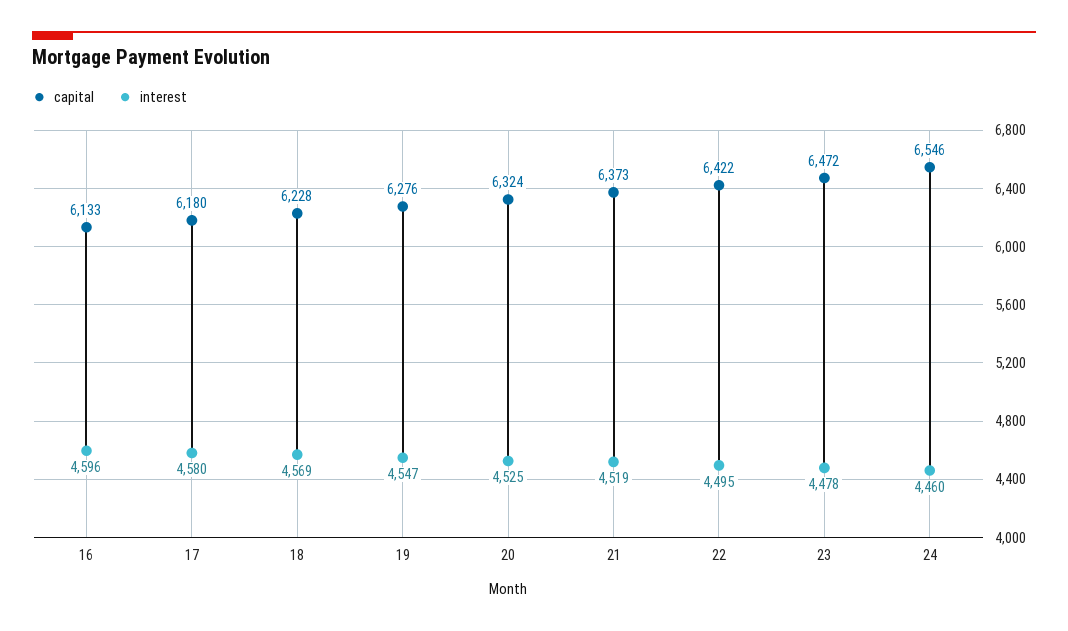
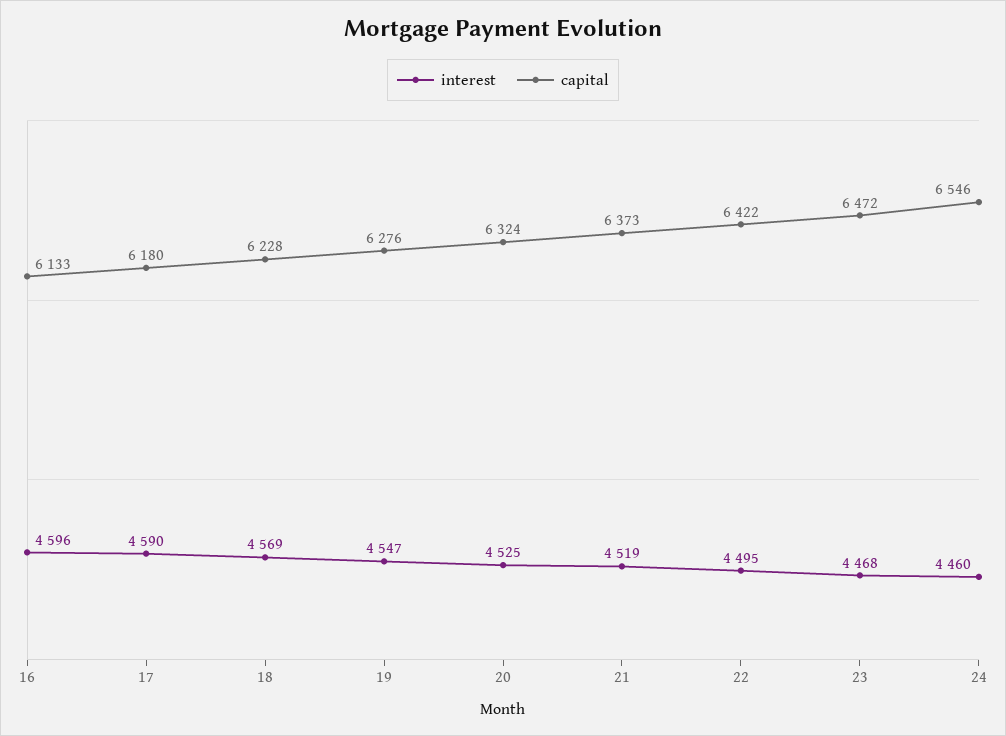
  {
    "capital": {
      "16": 6133,
      "17": 6180,
      "18": 6228,
      "19": 6276,
      "20": 6324,
      "21": 6373,
      "22": 6422,
      "23": 6472,
      "24": 6546
    },
    "interest": {
      "16": 4596,
-     "17": 4580,
+     "17": 4590,
      "18": 4569,
      "19": 4547,
      "20": 4525,
      "21": 4519,
      "22": 4495,
-     "23": 4478,
+     "23": 4468,
      "24": 4460
    }
  }

